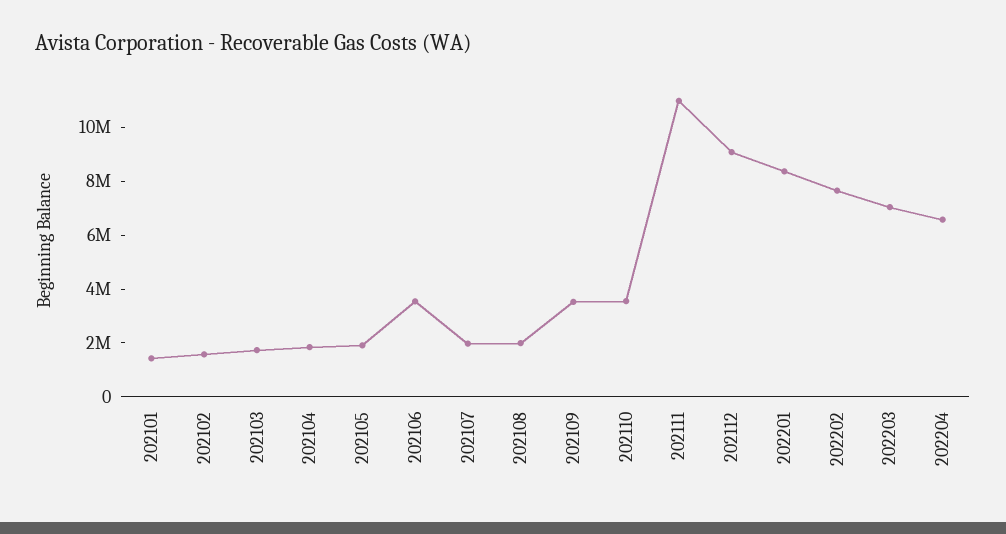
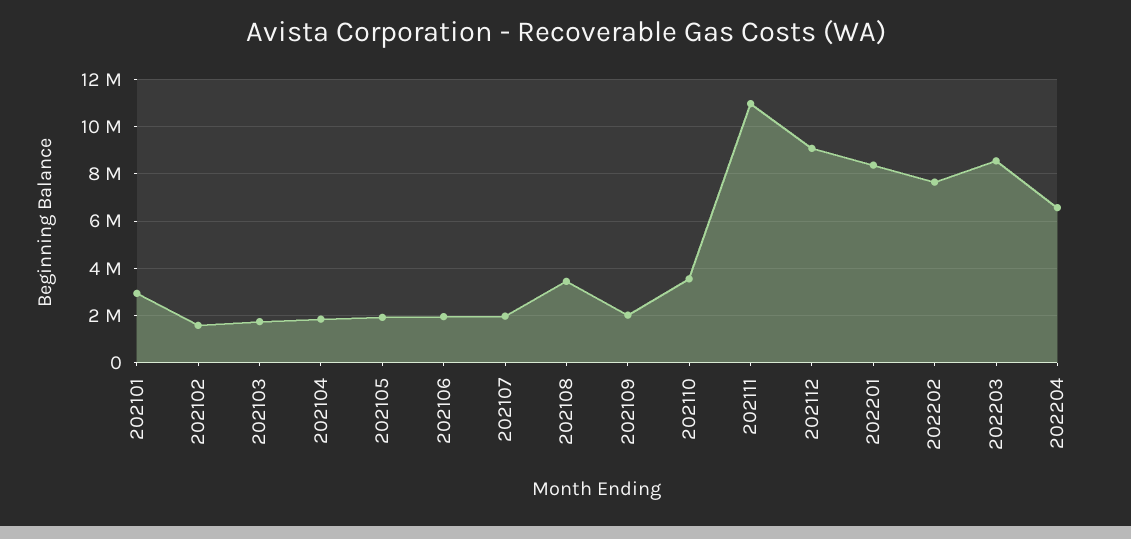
  {
-   "202101": 1500000,
+   "202101": 3000000,
    "202102": 1500000,
    "202103": 1500000,
    "202104": 2000000,
    "202105": 2000000,
-   "202106": 3500000,
+   "202106": 2000000,
    "202107": 2000000,
-   "202108": 2000000,
+   "202108": 3500000,
-   "202109": 3500000,
+   "202109": 2000000,
    "202110": 3500000,
    "202111": 11000000,
    "202112": 9000000,
    "202201": 8500000,
    "202202": 7500000,
-   "202203": 7000000,
+   "202203": 8500000,
    "202204": 6500000
  }

